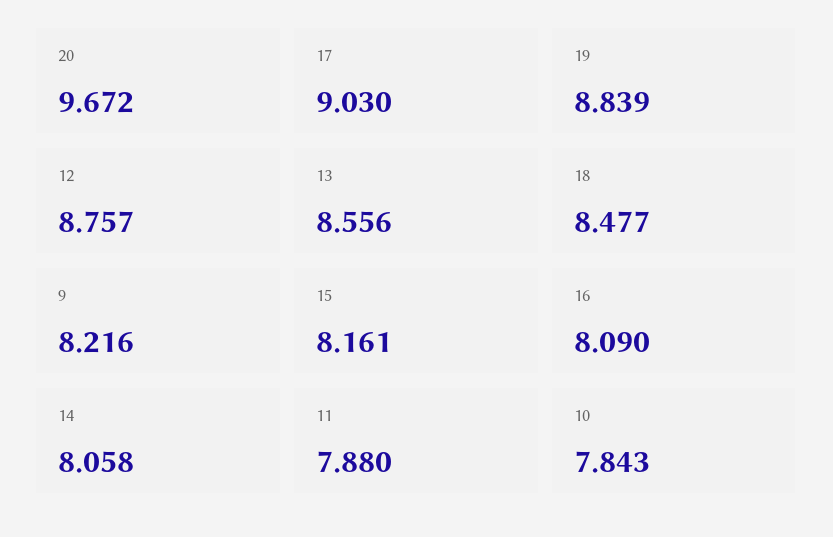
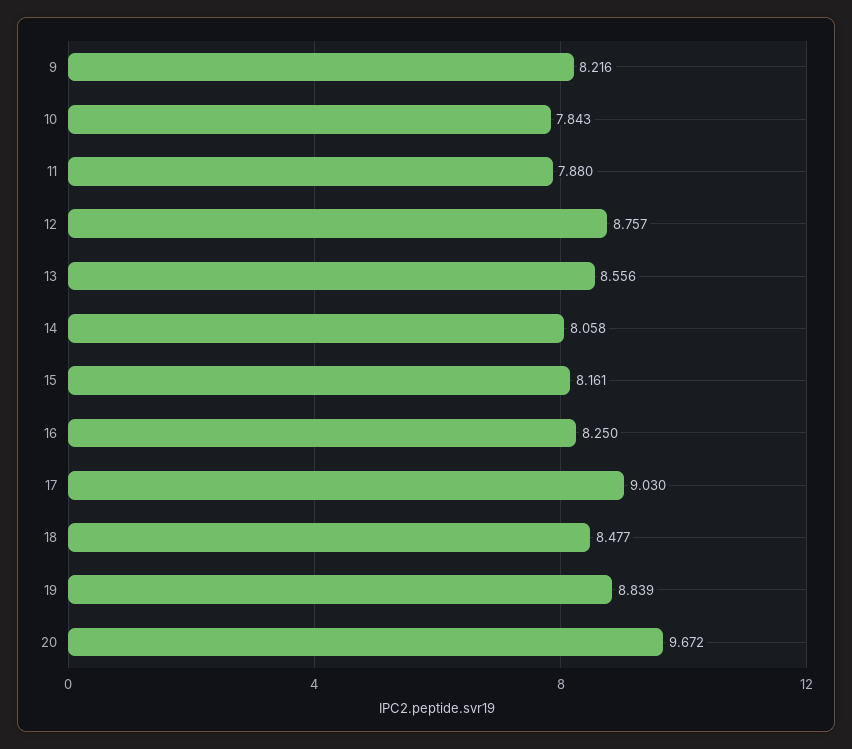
  {
    "20": 9.672,
    "17": 9.03,
    "19": 8.839,
    "12": 8.757,
    "13": 8.556,
    "18": 8.477,
    "9": 8.216,
    "15": 8.161,
-   "16": 8.09,
+   "16": 8.25,
    "14": 8.058,
    "11": 7.88,
    "10": 7.843
  }

